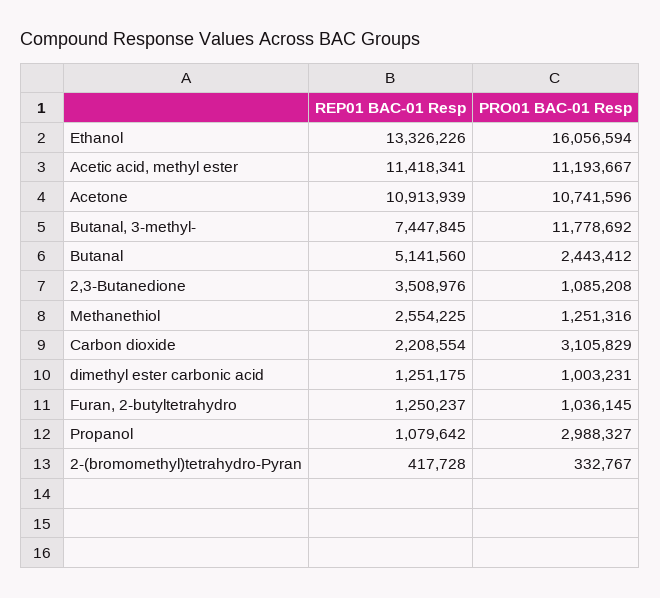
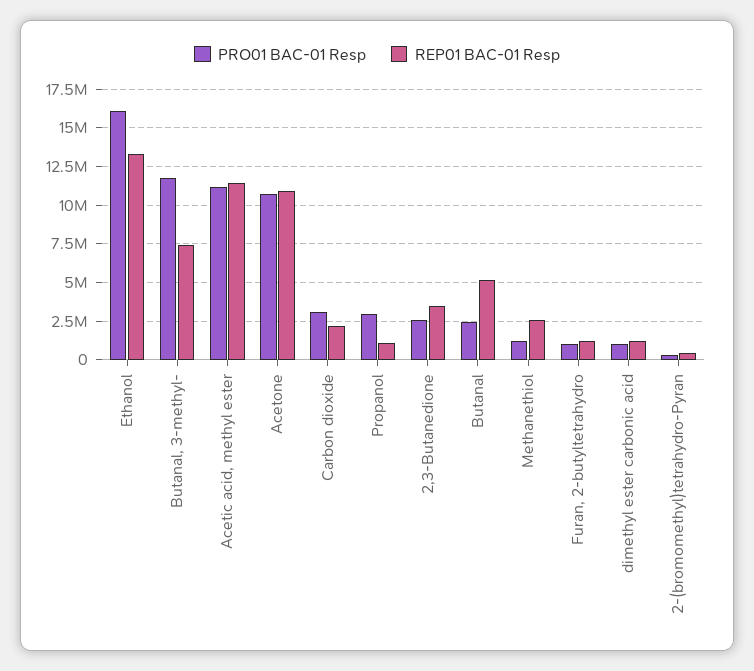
  {
    "REP01 BAC-01 Resp": {
      "Ethanol": 13326226,
      "Acetic acid, methyl ester": 11418341,
      "Acetone": 10913939,
      "Butanal, 3-methyl-": 7447845,
      "Butanal": 5141560,
      "2,3-Butanedione": 3508976,
      "Methanethiol": 2554225,
      "Carbon dioxide": 2208554,
      "dimethyl ester carbonic acid": 1251175,
      "Furan, 2-butyltetrahydro": 1250237,
      "Propanol": 1079642,
      "2-(bromomethyl)tetrahydro-Pyran": 417728
    },
    "PRO01 BAC-01 Resp": {
      "Ethanol": 16056594,
      "Acetic acid, methyl ester": 11193667,
      "Acetone": 10741596,
      "Butanal, 3-methyl-": 11778692,
      "Butanal": 2443412,
-     "2,3-Butanedione": 1085208,
+     "2,3-Butanedione": 2500000,
      "Methanethiol": 1251316,
      "Carbon dioxide": 3105829,
      "dimethyl ester carbonic acid": 1003231,
      "Furan, 2-butyltetrahydro": 1036145,
      "Propanol": 2988327,
      "2-(bromomethyl)tetrahydro-Pyran": 332767
    }
  }

